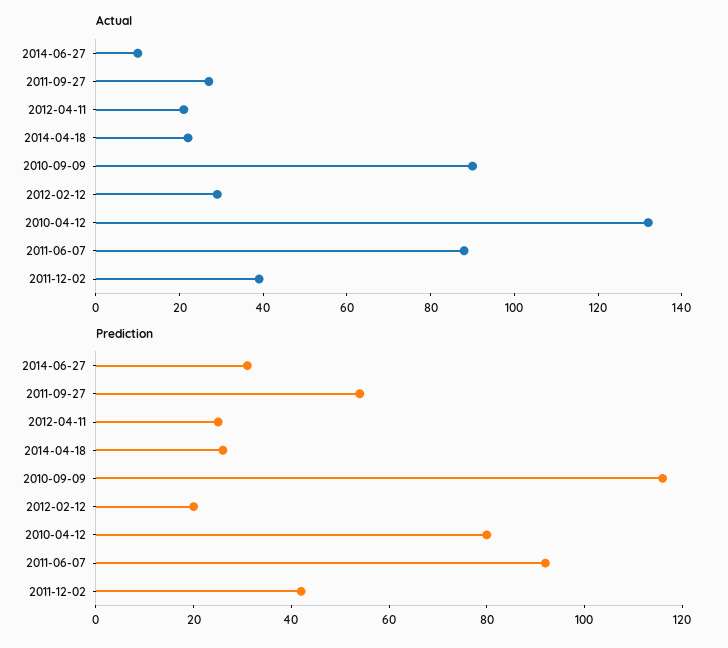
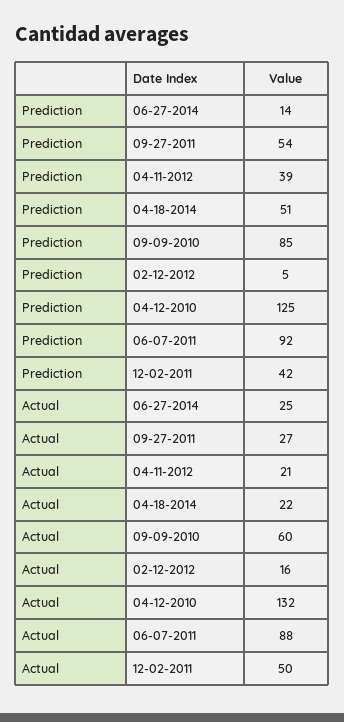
  {
    "Actual": {
-     "2014-06-27": 10,
+     "2014-06-27": 25,
      "2011-09-27": 27,
      "2012-04-11": 21,
      "2014-04-18": 22,
-     "2010-09-09": 90,
+     "2010-09-09": 60,
-     "2012-02-12": 30,
+     "2012-02-12": 16,
      "2010-04-12": 132,
      "2011-06-07": 88,
-     "2011-12-02": 40
+     "2011-12-02": 50
    },
    "Prediction": {
-     "2014-06-27": 30,
+     "2014-06-27": 14,
      "2011-09-27": 54,
-     "2012-04-11": 25,
+     "2012-04-11": 39,
-     "2014-04-18": 25,
+     "2014-04-18": 51,
-     "2010-09-09": 115,
+     "2010-09-09": 85,
-     "2012-02-12": 20,
+     "2012-02-12": 5,
-     "2010-04-12": 80,
+     "2010-04-12": 125,
      "2011-06-07": 92,
      "2011-12-02": 42
    }
  }

